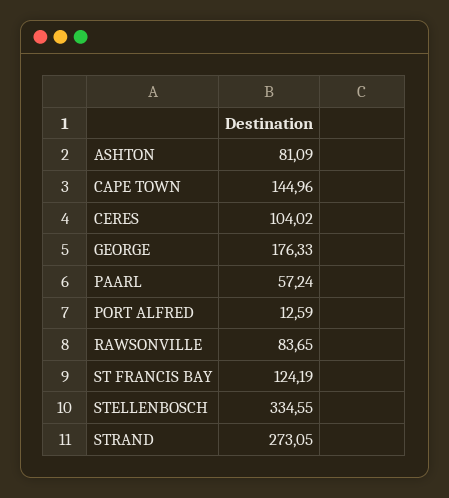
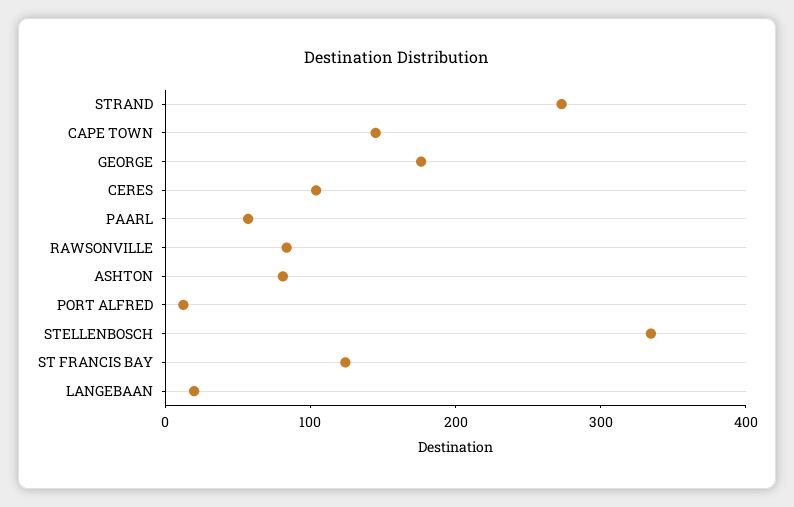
  {
    "ASHTON": 81.09,
    "CAPE TOWN": 144.96,
    "CERES": 104.02,
    "GEORGE": 176.33,
    "PAARL": 57.24,
    "PORT ALFRED": 12.59,
    "RAWSONVILLE": 83.65,
    "ST FRANCIS BAY": 124.19,
    "STELLENBOSCH": 334.55,
-   "STRAND": 273.05
+   "STRAND": 273.05,
+   "LANGEBAAN": 20
  }

